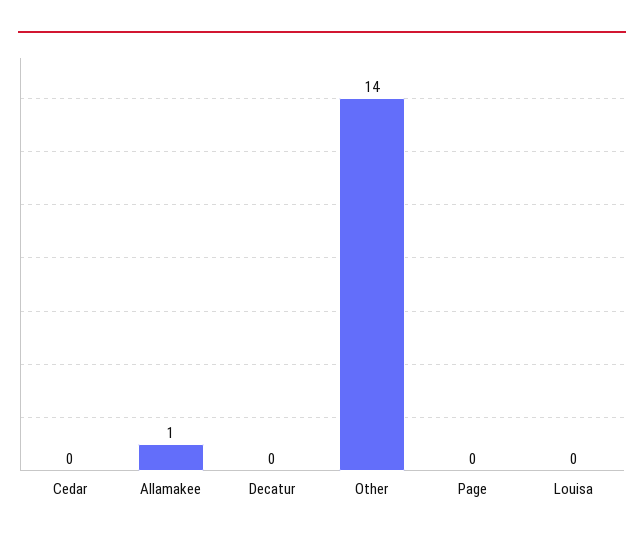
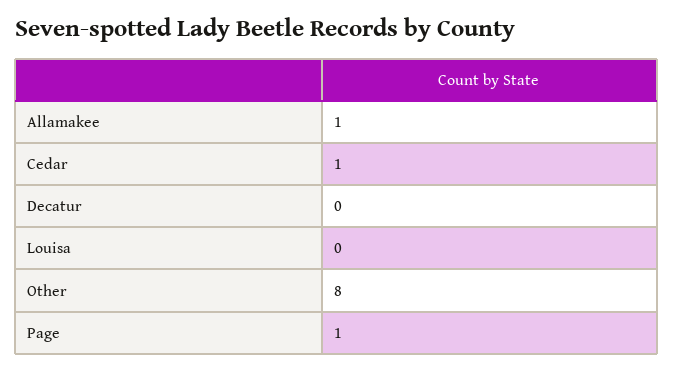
  {
-   "Cedar": 0,
+   "Cedar": 1,
    "Allamakee": 1,
    "Decatur": 0,
-   "Other": 14,
+   "Other": 8,
-   "Page": 0,
+   "Page": 1,
    "Louisa": 0
  }

